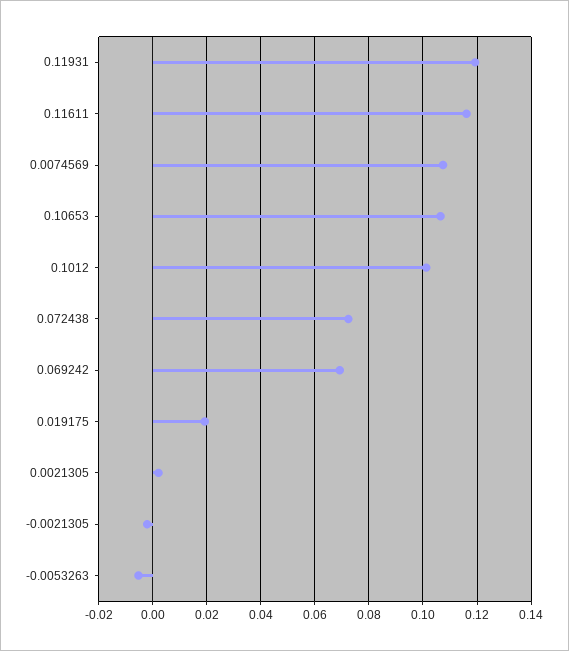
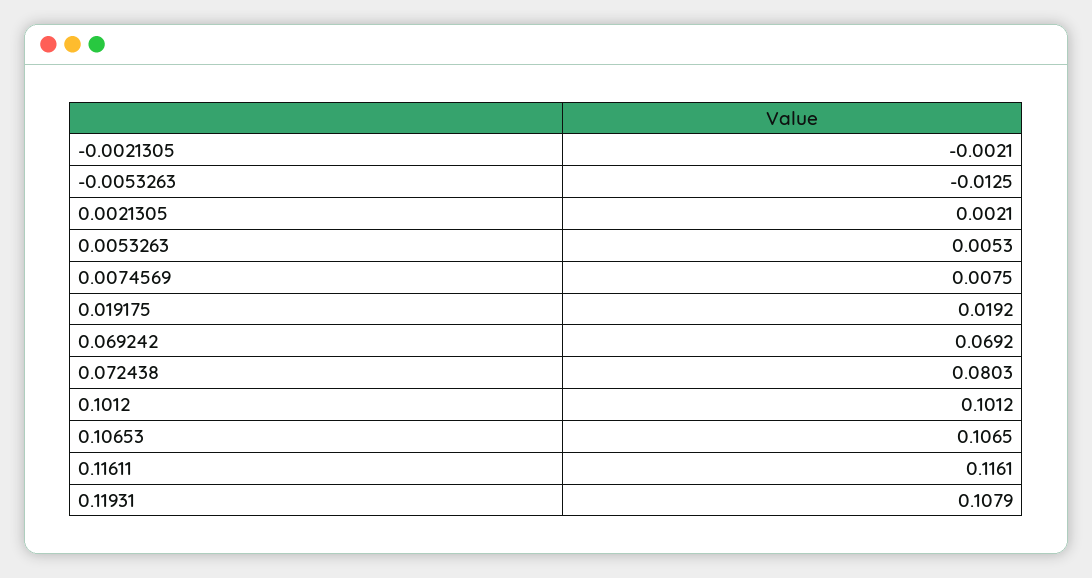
  {
-   "0.11931": 0.12,
+   "0.11931": 0.1079,
    "0.11611": 0.1161,
-   "0.0074569": 0.1075,
+   "0.0074569": 0.0075,
    "0.10653": 0.1065,
    "0.1012": 0.1012,
-   "0.072438": 0.0725,
+   "0.072438": 0.0803,
    "0.069242": 0.0692,
    "0.019175": 0.0192,
    "0.0021305": 0.0021,
    "-0.0021305": -0.0021,
-   "-0.0053263": -0.005
+   "-0.0053263": -0.0125,
+   "0.0053263": 0.0053
  }

